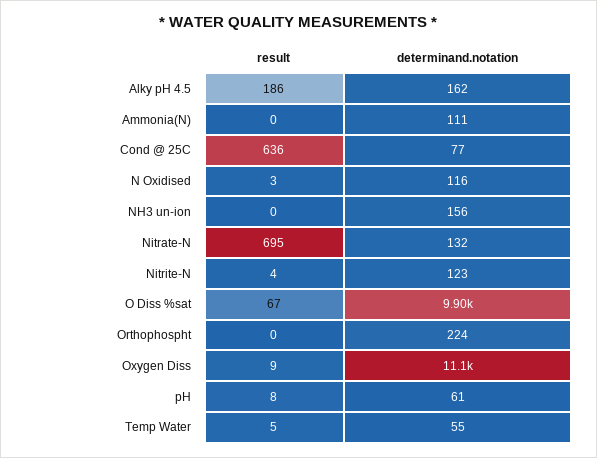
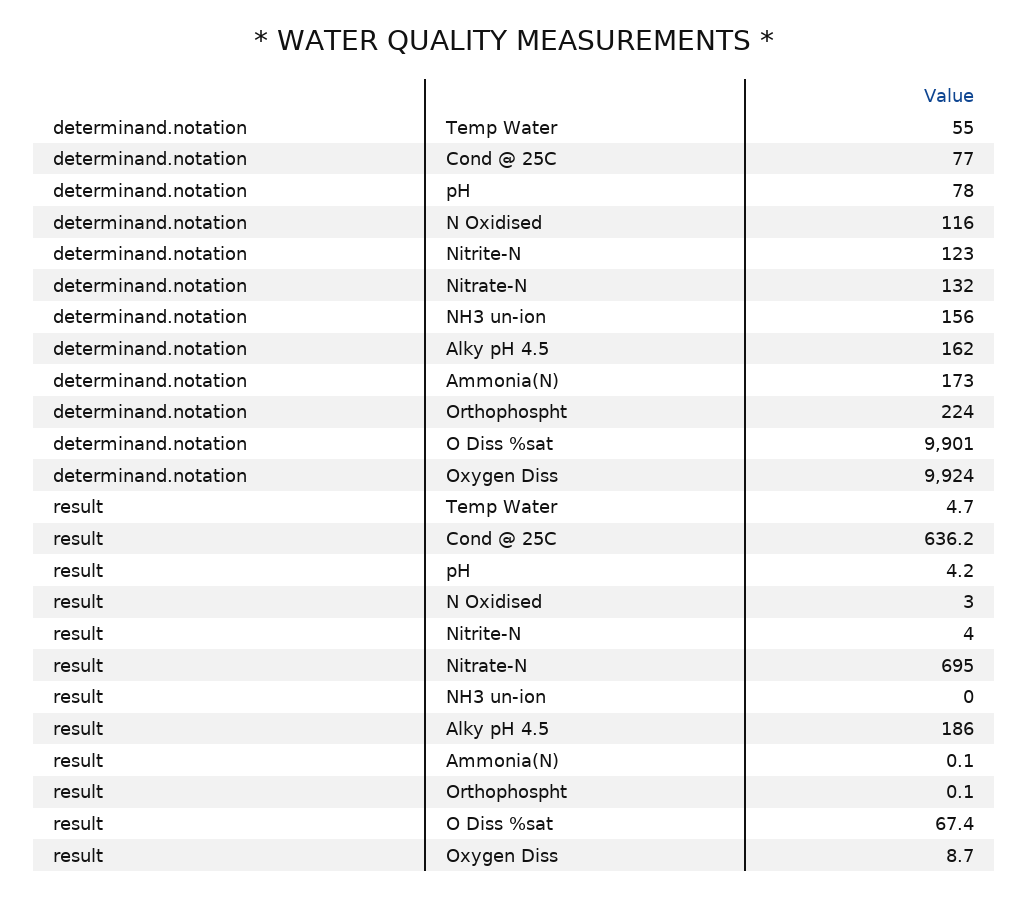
  {
    "result": {
      "Alky pH 4.5": 186,
      "Ammonia(N)": 0.1,
      "Cond @ 25C": 636.2,
      "N Oxidised": 3,
      "NH3 un-ion": 0,
      "Nitrate-N": 695,
      "Nitrite-N": 4,
      "O Diss %sat": 67.4,
      "Orthophospht": 0.1,
      "Oxygen Diss": 8.7,
-     "pH": 8,
+     "pH": 4.2,
      "Temp Water": 4.7
    },
    "determinand.notation": {
      "Alky pH 4.5": 162,
-     "Ammonia(N)": 111,
+     "Ammonia(N)": 173,
      "Cond @ 25C": 77,
      "N Oxidised": 116,
      "NH3 un-ion": 156,
      "Nitrate-N": 132,
      "Nitrite-N": 123,
      "O Diss %sat": 9901,
      "Orthophospht": 224,
-     "Oxygen Diss": 11100,
+     "Oxygen Diss": 9924,
-     "pH": 61,
+     "pH": 78,
      "Temp Water": 55
    }
  }

